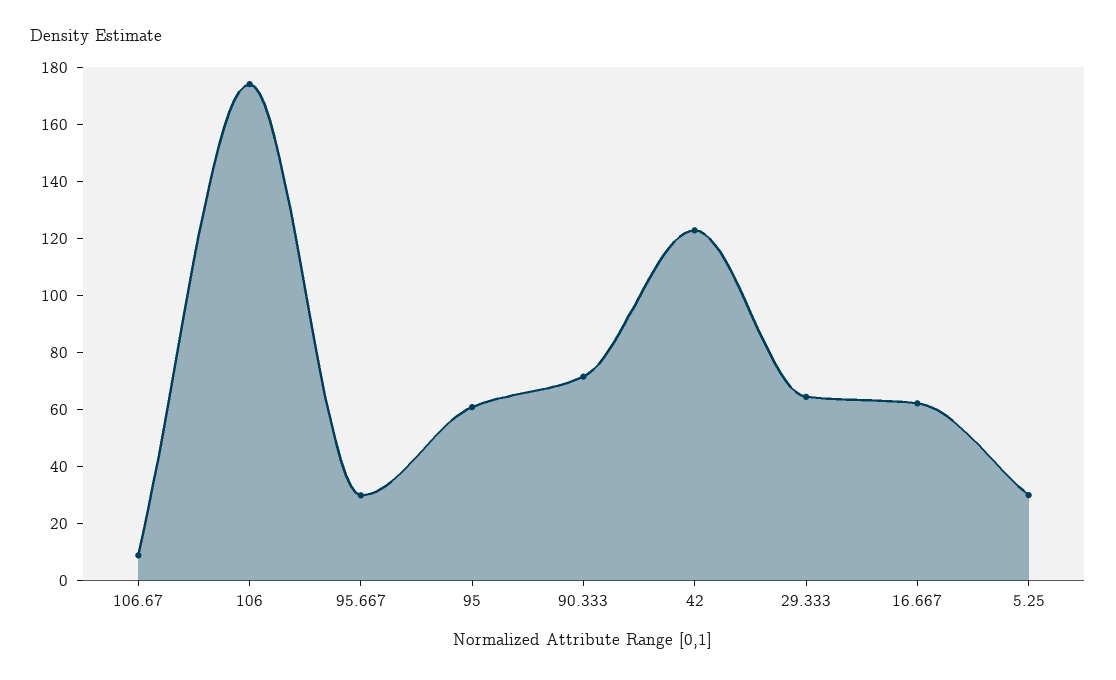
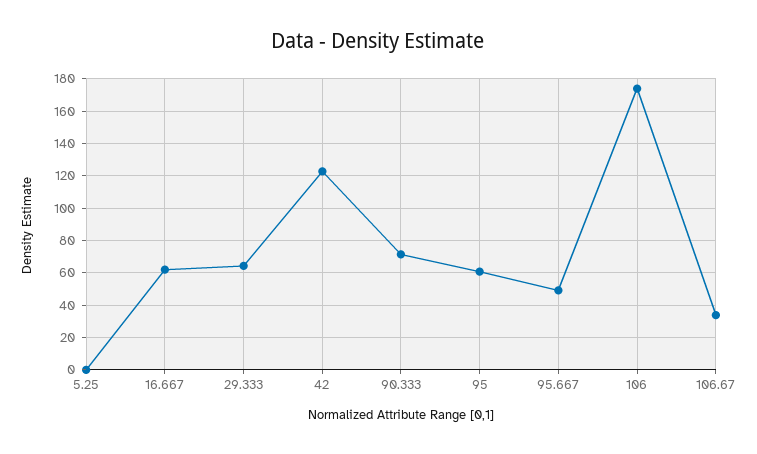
  {
-   "106.67": 10,
+   "106.67": 35,
    "106": 175,
-   "95.667": 30,
+   "95.667": 50,
    "95": 60,
    "90.333": 70,
    "42": 125,
    "29.333": 65,
    "16.667": 60,
-   "5.25": 30
+   "5.25": 0
  }

